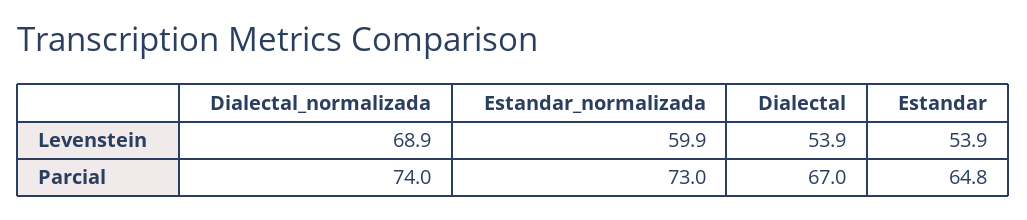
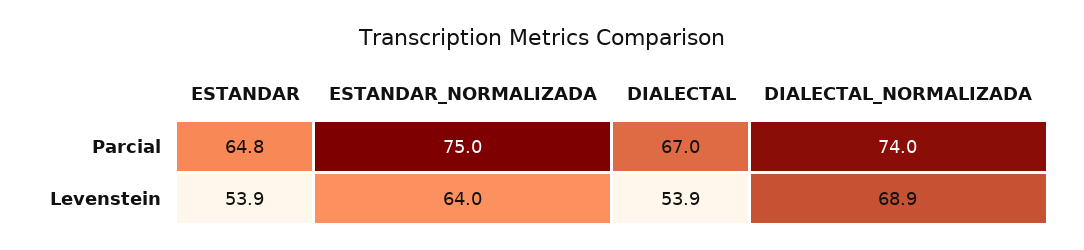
  {
    "Dialectal_normalizada": {
      "Levenstein": 68.9,
      "Parcial": 74
    },
    "Estandar_normalizada": {
-     "Levenstein": 59.9,
+     "Levenstein": 64,
-     "Parcial": 73
+     "Parcial": 75
    },
    "Dialectal": {
      "Levenstein": 53.9,
      "Parcial": 67
    },
    "Estandar": {
      "Levenstein": 53.9,
      "Parcial": 64.8
    }
  }

